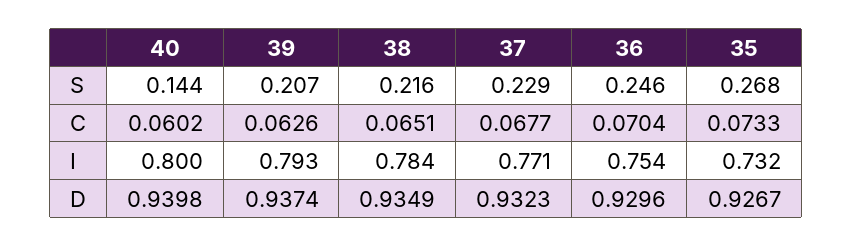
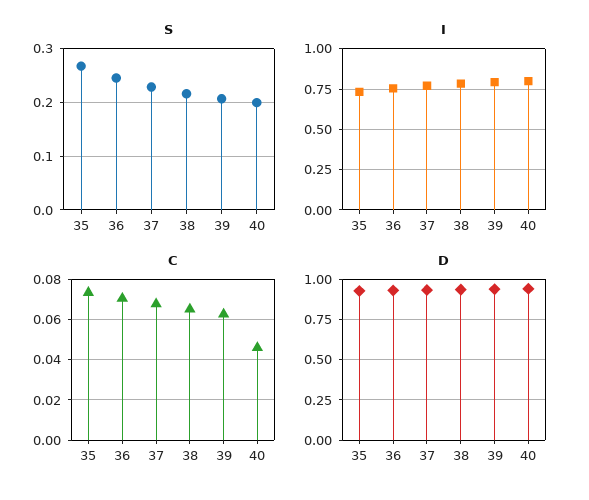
  {
    "S": {
-     "40": 0.144,
+     "40": 0.2,
      "39": 0.207,
      "38": 0.216,
      "37": 0.229,
      "36": 0.246,
      "35": 0.268
    },
    "C": {
-     "40": 0.0602,
+     "40": 0.045,
      "39": 0.0626,
      "38": 0.0651,
      "37": 0.0677,
      "36": 0.0704,
      "35": 0.0733
    },
    "I": {
      "40": 0.8,
      "39": 0.793,
      "38": 0.784,
      "37": 0.771,
      "36": 0.754,
      "35": 0.732
    },
    "D": {
      "40": 0.9398,
      "39": 0.9374,
      "38": 0.9349,
      "37": 0.9323,
      "36": 0.9296,
      "35": 0.9267
    }
  }

